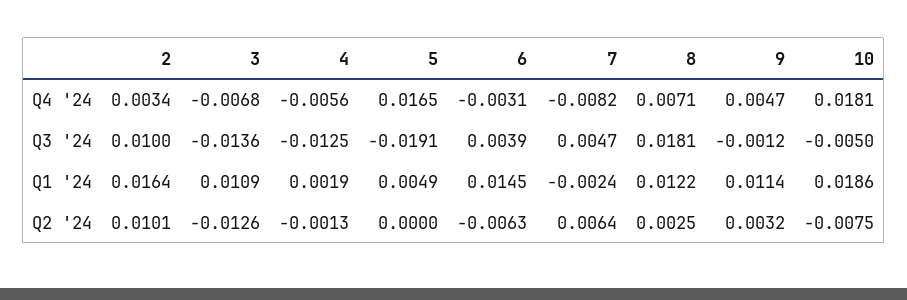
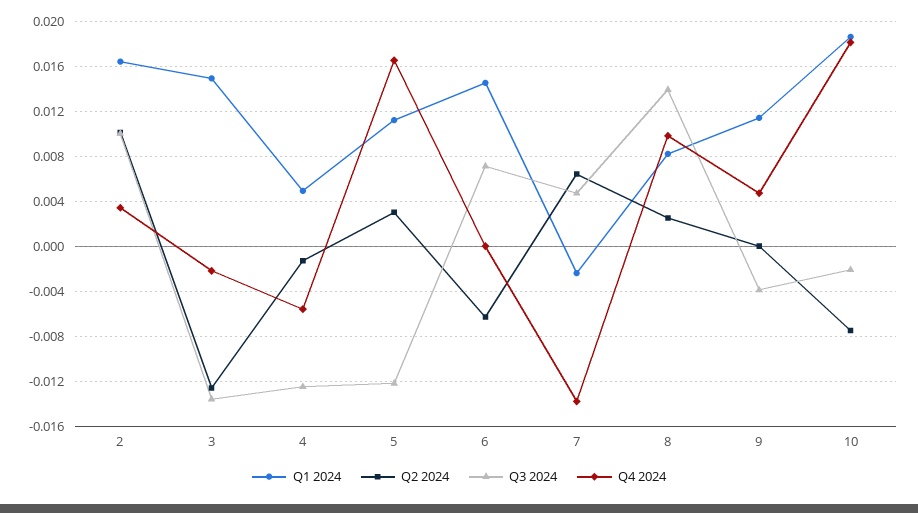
  {
    "Q4 '24": {
      "2": 0.0034,
-     "3": -0.0068,
+     "3": -0.002,
      "4": -0.0056,
      "5": 0.0165,
-     "6": -0.0031,
+     "6": 0,
-     "7": -0.0082,
+     "7": -0.014,
-     "8": 0.0071,
+     "8": 0.01,
      "9": 0.0047,
      "10": 0.0181
    },
    "Q3 '24": {
      "2": 0.01,
      "3": -0.0136,
      "4": -0.0125,
-     "5": -0.0191,
+     "5": -0.012,
-     "6": 0.0039,
+     "6": 0.007,
      "7": 0.0047,
-     "8": 0.0181,
+     "8": 0.014,
-     "9": -0.0012,
+     "9": -0.004,
-     "10": -0.005
+     "10": -0.002
    },
    "Q1 '24": {
      "2": 0.0164,
-     "3": 0.0109,
+     "3": 0.015,
-     "4": 0.0019,
+     "4": 0.005,
-     "5": 0.0049,
+     "5": 0.011,
      "6": 0.0145,
      "7": -0.0024,
-     "8": 0.0122,
+     "8": 0.008,
      "9": 0.0114,
      "10": 0.0186
    },
    "Q2 '24": {
      "2": 0.0101,
      "3": -0.0126,
      "4": -0.0013,
-     "5": 0,
+     "5": 0.003,
      "6": -0.0063,
      "7": 0.0064,
      "8": 0.0025,
-     "9": 0.0032,
+     "9": 0,
      "10": -0.0075
    }
  }

